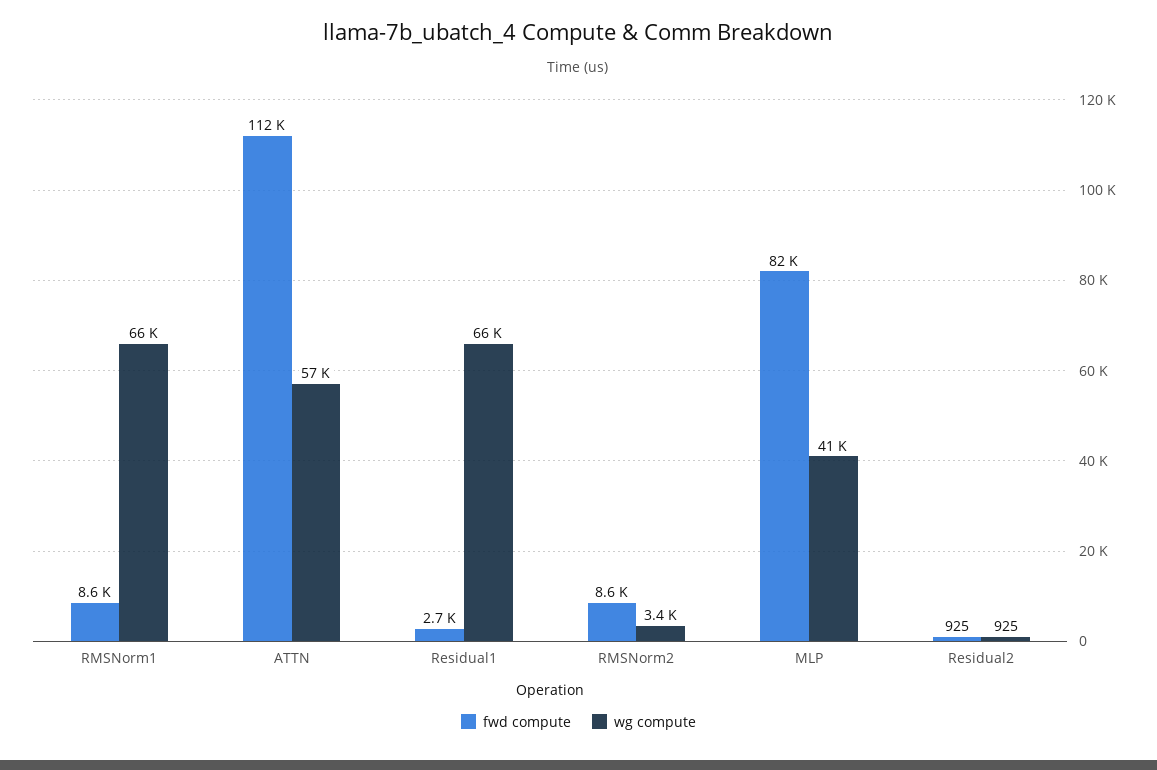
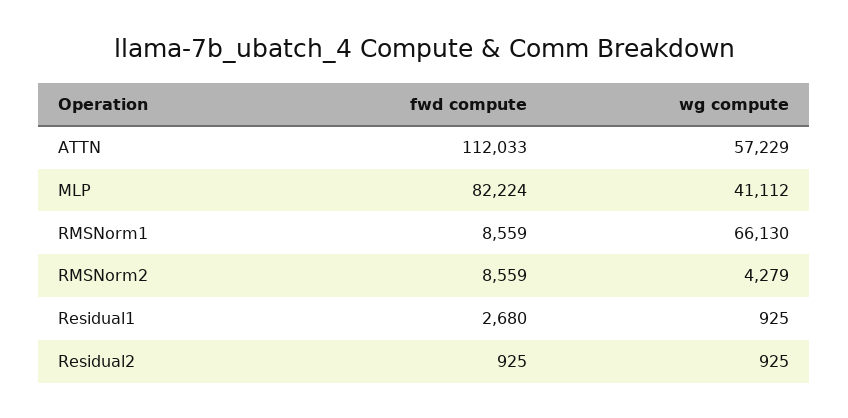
  {
    "fwd compute": {
      "RMSNorm1": 8559,
      "ATTN": 112033,
      "Residual1": 2680,
      "RMSNorm2": 8559,
      "MLP": 82224,
      "Residual2": 925
    },
    "wg compute": {
      "RMSNorm1": 66130,
      "ATTN": 57229,
-     "Residual1": 66000,
+     "Residual1": 925,
-     "RMSNorm2": 3400,
+     "RMSNorm2": 4279,
      "MLP": 41112,
      "Residual2": 925
    }
  }

